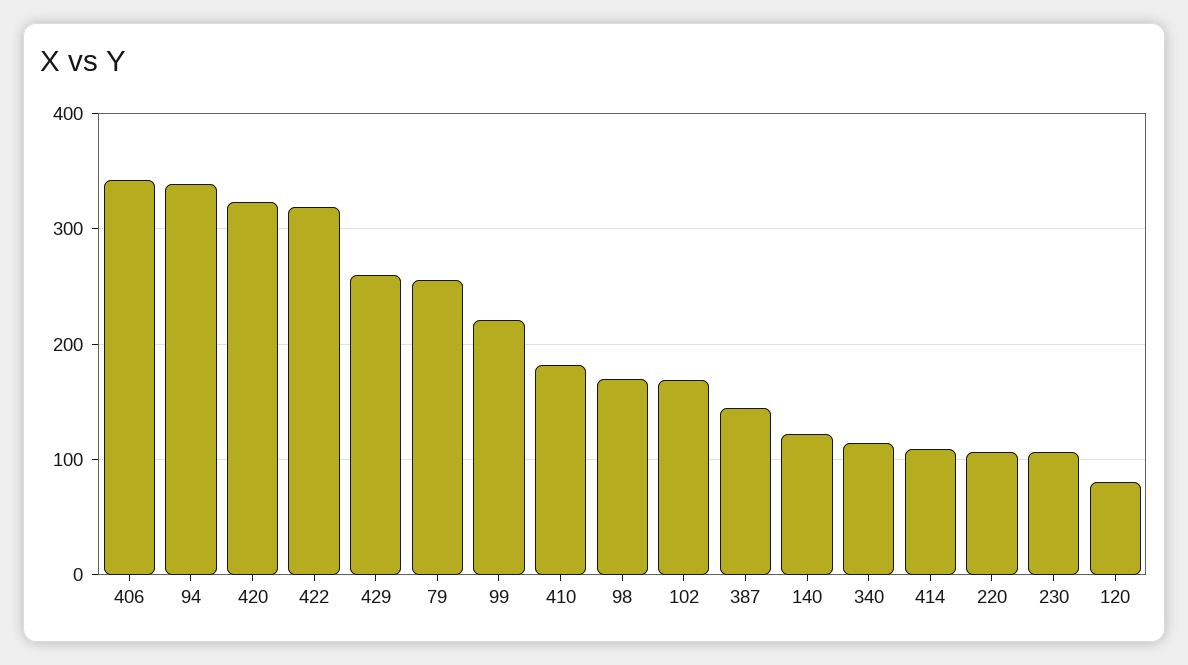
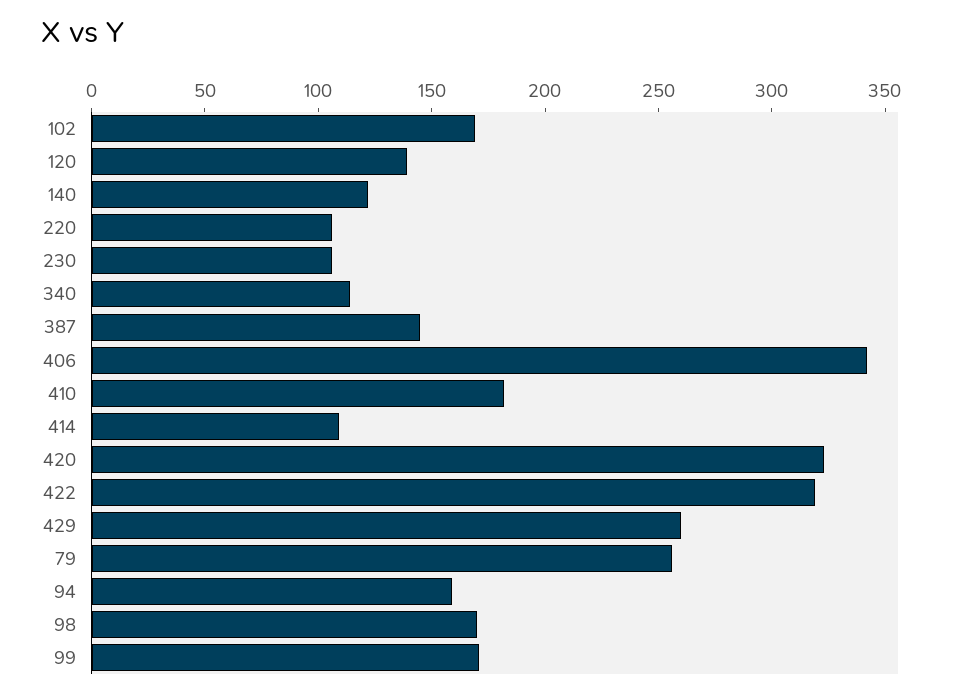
  {
    "406": 340,
-   "94": 340,
+   "94": 160,
    "420": 320,
    "422": 320,
    "429": 260,
    "79": 260,
-   "99": 220,
+   "99": 170,
    "410": 180,
    "98": 170,
    "102": 170,
    "387": 150,
    "140": 120,
    "340": 110,
    "414": 110,
    "220": 110,
    "230": 110,
-   "120": 80
+   "120": 140
  }

